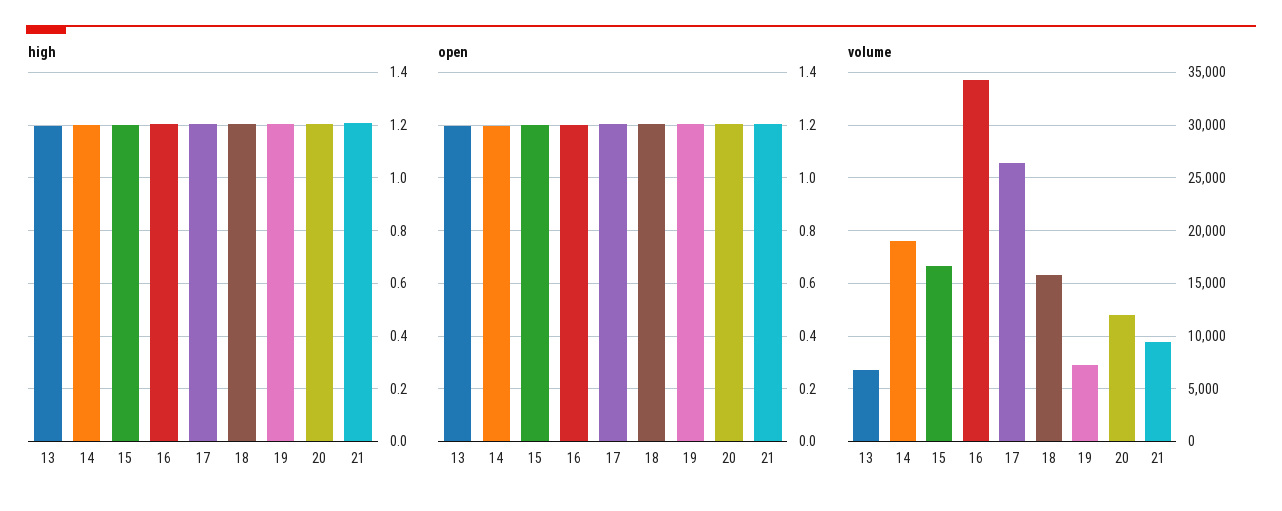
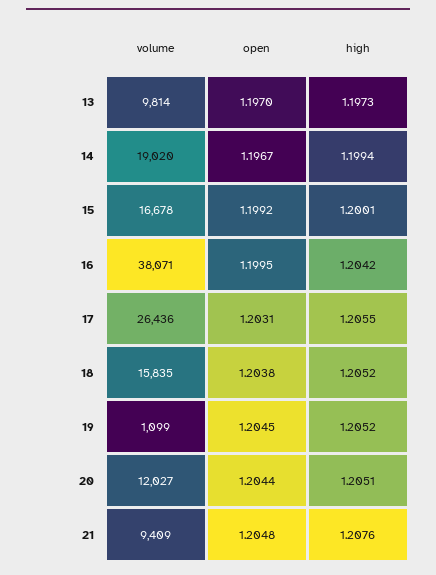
  {
    "high": {
      "13": 1.1973,
      "14": 1.1994,
      "15": 1.2001,
      "16": 1.2042,
      "17": 1.2055,
      "18": 1.2052,
      "19": 1.2052,
      "20": 1.2051,
      "21": 1.2076
    },
    "open": {
      "13": 1.197,
      "14": 1.1967,
      "15": 1.1992,
      "16": 1.1995,
      "17": 1.2031,
      "18": 1.2038,
      "19": 1.2045,
      "20": 1.2044,
      "21": 1.2048
    },
    "volume": {
-     "13": 7000,
+     "13": 9814,
      "14": 19020,
      "15": 16678,
-     "16": 34000,
+     "16": 38071,
      "17": 26436,
      "18": 15835,
-     "19": 7000,
+     "19": 1099,
      "20": 12027,
      "21": 9409
    }
  }

